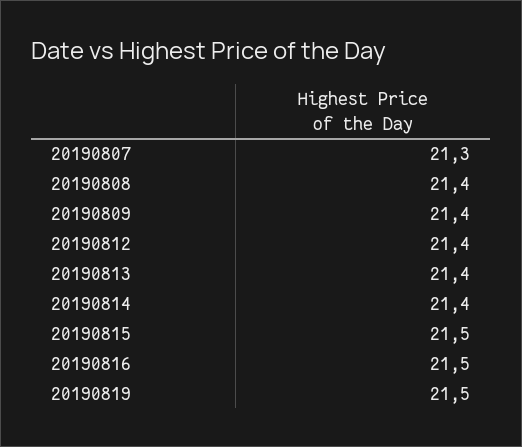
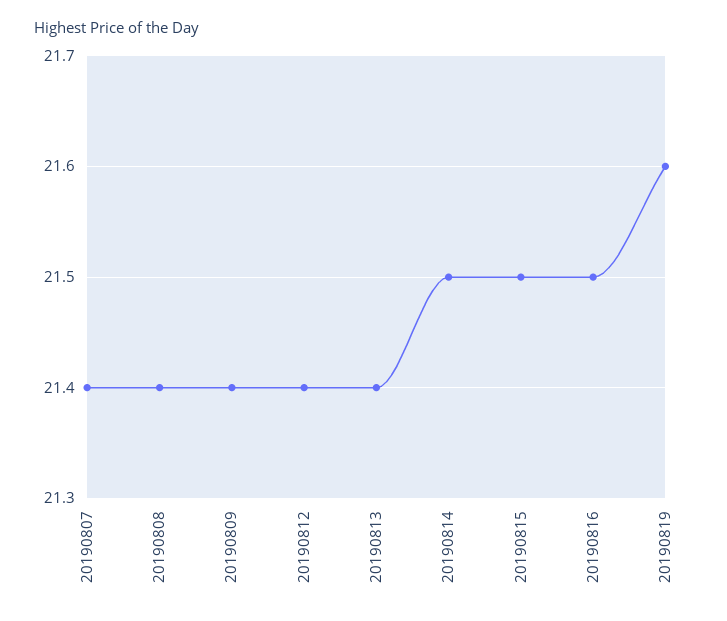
  {
-   "20190807": 21.3,
+   "20190807": 21.4,
    "20190808": 21.4,
    "20190809": 21.4,
    "20190812": 21.4,
    "20190813": 21.4,
-   "20190814": 21.4,
+   "20190814": 21.5,
    "20190815": 21.5,
    "20190816": 21.5,
-   "20190819": 21.5
+   "20190819": 21.6
  }

